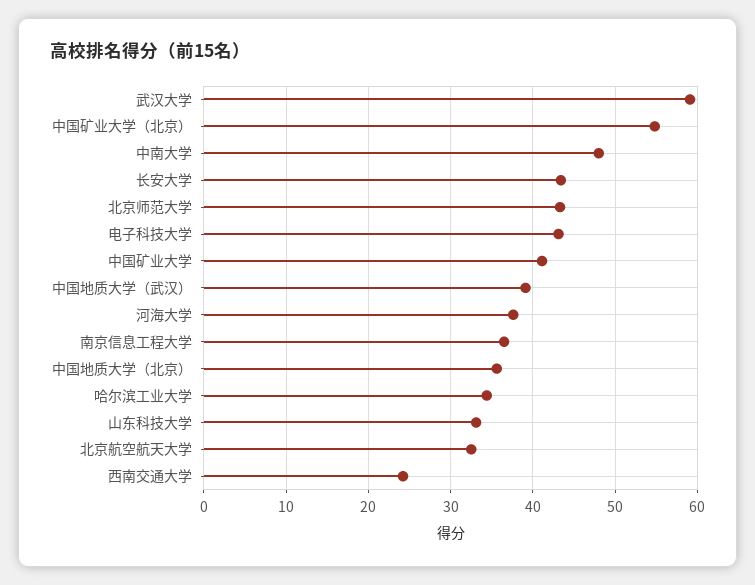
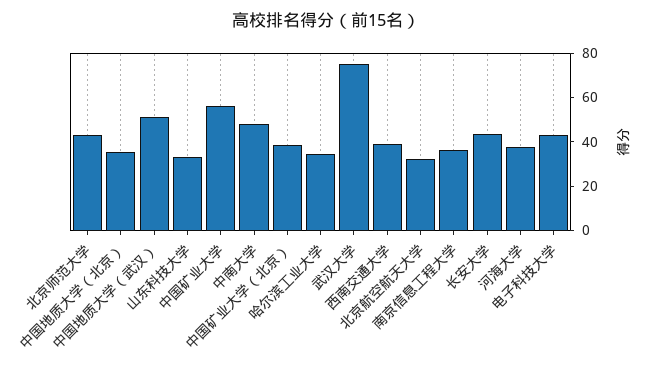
  {
-   "武汉大学": 59,
+   "武汉大学": 75,
-   "中国矿业大学（北京）": 55,
+   "中国矿业大学（北京）": 40,
    "中南大学": 48,
    "长安大学": 43,
    "北京师范大学": 43,
    "电子科技大学": 43,
-   "中国矿业大学": 41,
+   "中国矿业大学": 55,
-   "中国地质大学（武汉）": 39,
+   "中国地质大学（武汉）": 50,
    "河海大学": 38,
    "南京信息工程大学": 37,
    "中国地质大学（北京）": 36,
    "哈尔滨工业大学": 34,
    "山东科技大学": 33,
    "北京航空航天大学": 33,
-   "西南交通大学": 24
+   "西南交通大学": 40
  }

